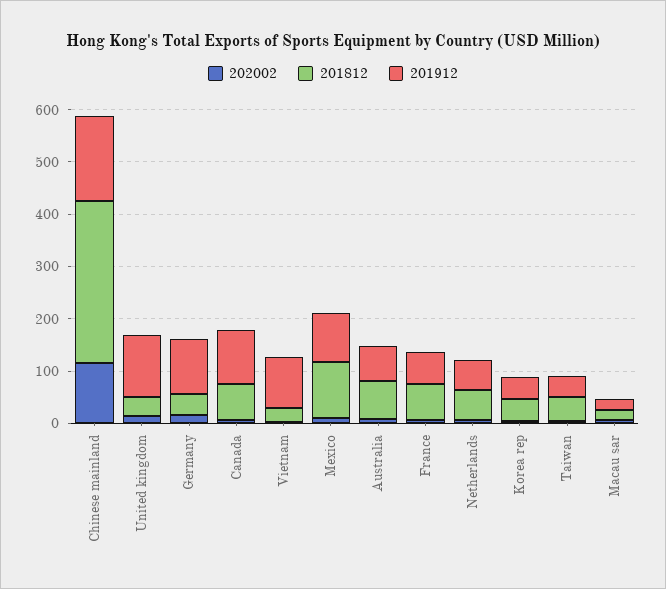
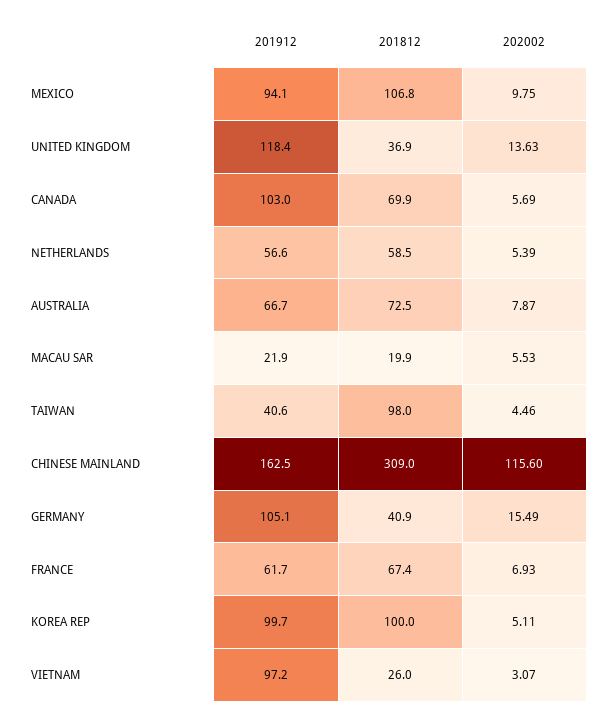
  {
    "202002": {
      "Chinese mainland": 115.6,
      "United kingdom": 13.63,
      "Germany": 15.49,
      "Canada": 5.69,
      "Vietnam": 3.07,
      "Mexico": 9.75,
      "Australia": 7.87,
      "France": 6.93,
      "Netherlands": 5.39,
      "Korea rep": 5.11,
      "Taiwan": 4.46,
      "Macau sar": 5.53
    },
    "201812": {
      "Chinese mainland": 309,
      "United kingdom": 36.9,
      "Germany": 40.9,
      "Canada": 69.9,
      "Vietnam": 26,
      "Mexico": 106.8,
      "Australia": 72.5,
      "France": 67.4,
      "Netherlands": 58.5,
-     "Korea rep": 40,
+     "Korea rep": 100,
-     "Taiwan": 40,
+     "Taiwan": 98,
      "Macau sar": 19.9
    },
    "201912": {
      "Chinese mainland": 162.5,
      "United kingdom": 118.4,
      "Germany": 105.1,
      "Canada": 103,
      "Vietnam": 97.2,
      "Mexico": 94.1,
      "Australia": 66.7,
      "France": 61.7,
      "Netherlands": 56.6,
-     "Korea rep": 40,
+     "Korea rep": 99.7,
      "Taiwan": 40.6,
      "Macau sar": 21.9
    }
  }

